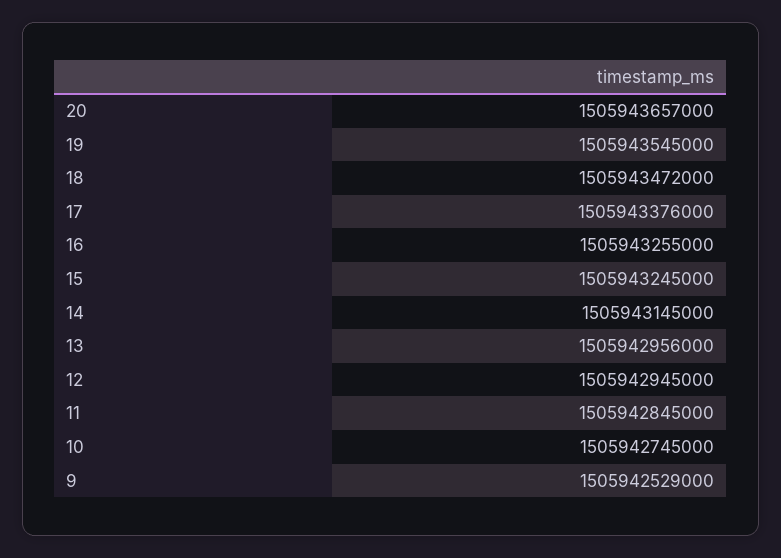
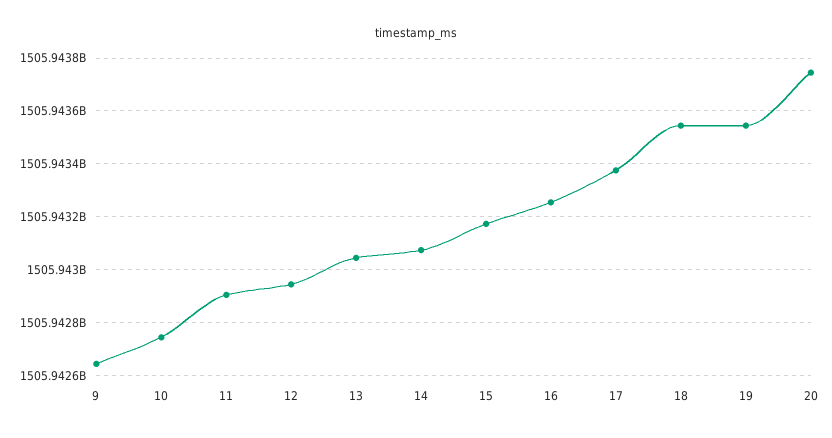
  {
-   "20": 1505943657000,
+   "20": 1505943750000,
    "19": 1505943545000,
-   "18": 1505943472000,
+   "18": 1505943550000,
    "17": 1505943376000,
    "16": 1505943255000,
-   "15": 1505943245000,
+   "15": 1505943175000,
-   "14": 1505943145000,
+   "14": 1505943075000,
-   "13": 1505942956000,
+   "13": 1505943050000,
    "12": 1505942945000,
-   "11": 1505942845000,
+   "11": 1505942900000,
    "10": 1505942745000,
-   "9": 1505942529000
+   "9": 1505942650000
  }

